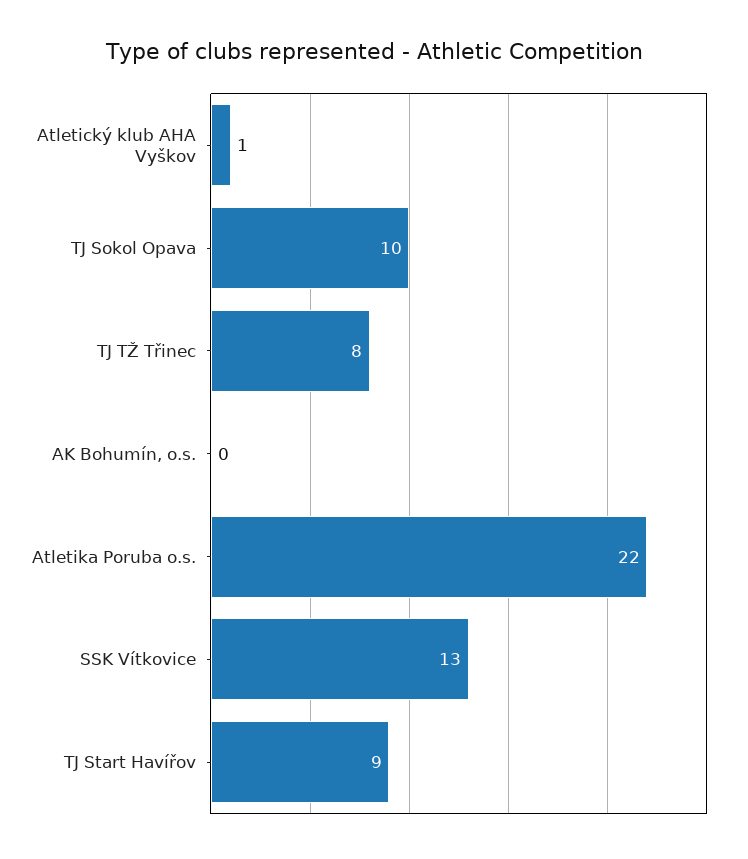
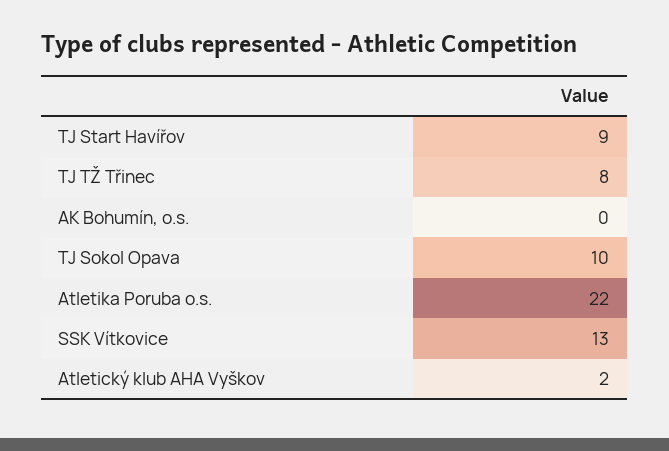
  {
-   "Atletický klub AHA Vyškov": 1,
+   "Atletický klub AHA Vyškov": 2,
    "TJ Sokol Opava": 10,
    "TJ TŽ Třinec": 8,
    "AK Bohumín, o.s.": 0,
    "Atletika Poruba o.s.": 22,
    "SSK Vítkovice": 13,
    "TJ Start Havířov": 9
  }

